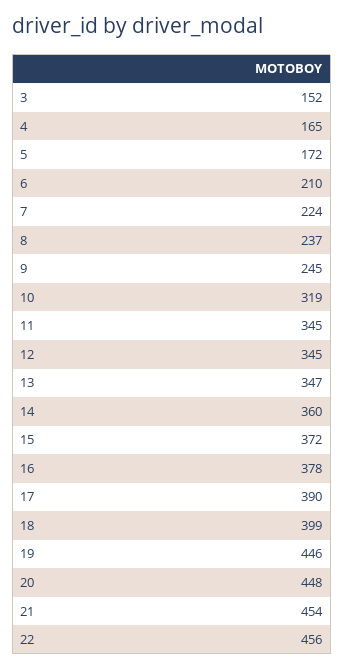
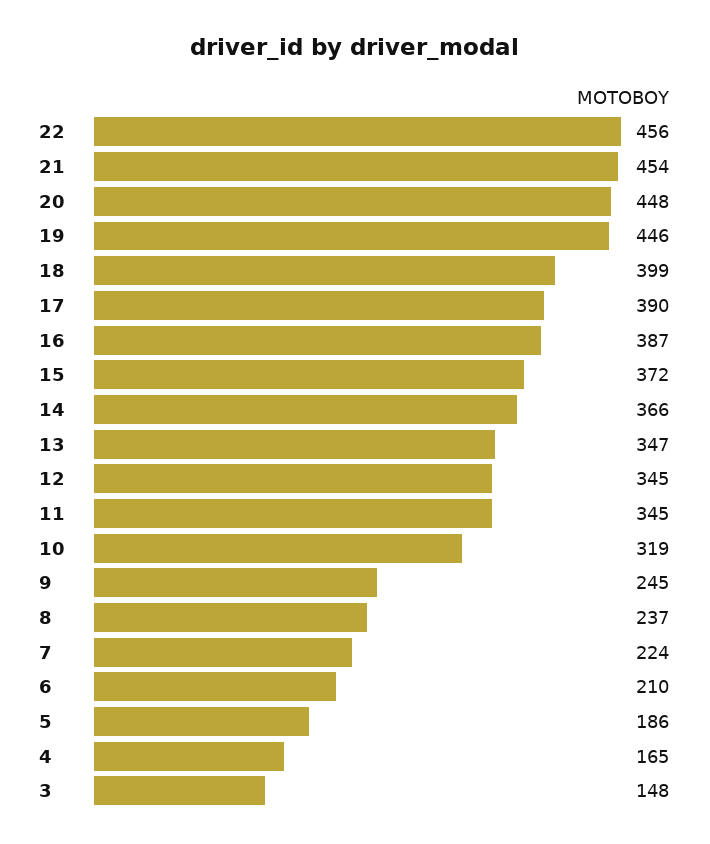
  {
-   "3": 152,
+   "3": 148,
    "4": 165,
-   "5": 172,
+   "5": 186,
    "6": 210,
    "7": 224,
    "8": 237,
    "9": 245,
    "10": 319,
    "11": 345,
    "12": 345,
    "13": 347,
-   "14": 360,
+   "14": 366,
    "15": 372,
-   "16": 378,
+   "16": 387,
    "17": 390,
    "18": 399,
    "19": 446,
    "20": 448,
    "21": 454,
    "22": 456
  }

